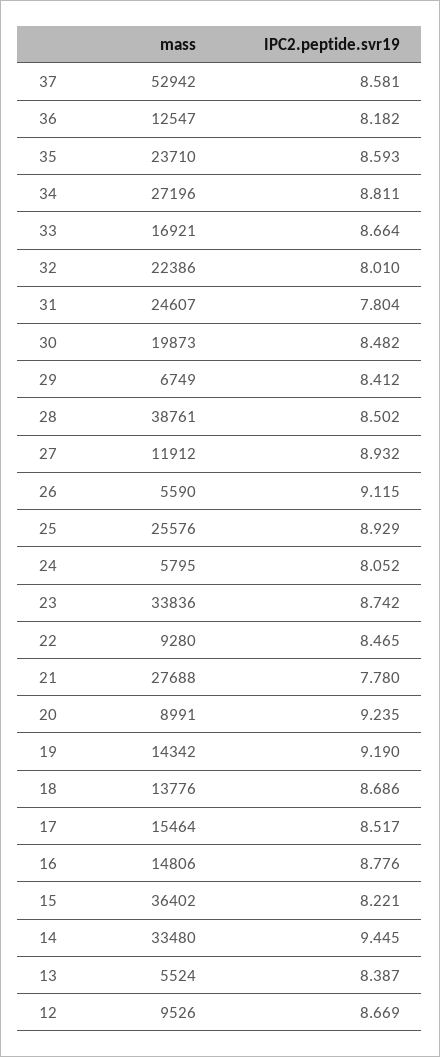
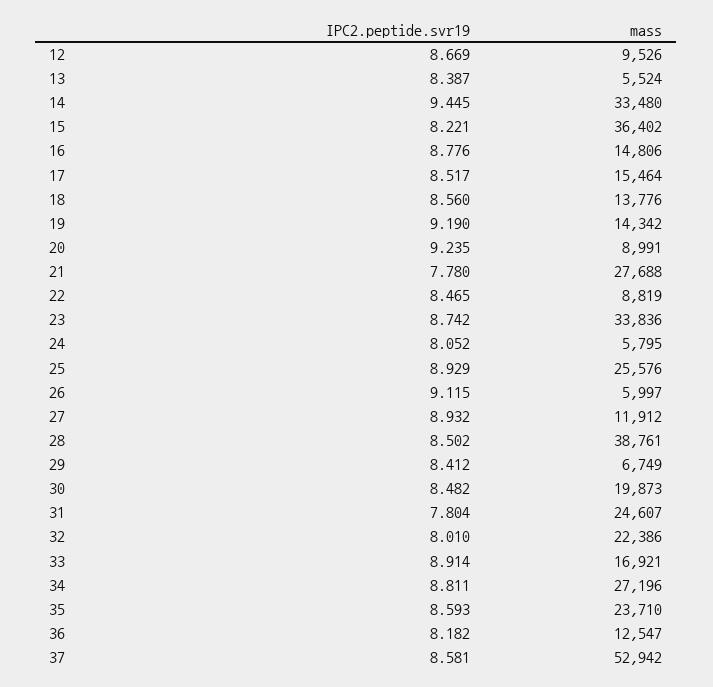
  {
    "mass": {
      "37": 52942,
      "36": 12547,
      "35": 23710,
      "34": 27196,
      "33": 16921,
      "32": 22386,
      "31": 24607,
      "30": 19873,
      "29": 6749,
      "28": 38761,
      "27": 11912,
-     "26": 5590,
+     "26": 5997,
      "25": 25576,
      "24": 5795,
      "23": 33836,
-     "22": 9280,
+     "22": 8819,
      "21": 27688,
      "20": 8991,
      "19": 14342,
      "18": 13776,
      "17": 15464,
      "16": 14806,
      "15": 36402,
      "14": 33480,
      "13": 5524,
      "12": 9526
    },
    "IPC2.peptide.svr19": {
      "37": 8.581,
      "36": 8.182,
      "35": 8.593,
      "34": 8.811,
-     "33": 8.664,
+     "33": 8.914,
      "32": 8.01,
      "31": 7.804,
      "30": 8.482,
      "29": 8.412,
      "28": 8.502,
      "27": 8.932,
      "26": 9.115,
      "25": 8.929,
      "24": 8.052,
      "23": 8.742,
      "22": 8.465,
      "21": 7.78,
      "20": 9.235,
      "19": 9.19,
-     "18": 8.686,
+     "18": 8.56,
      "17": 8.517,
      "16": 8.776,
      "15": 8.221,
      "14": 9.445,
      "13": 8.387,
      "12": 8.669
    }
  }

